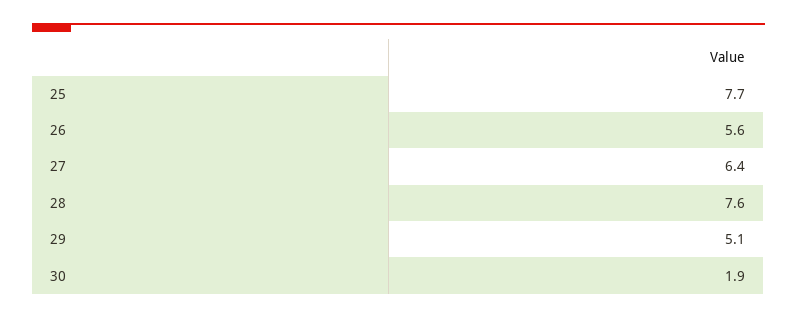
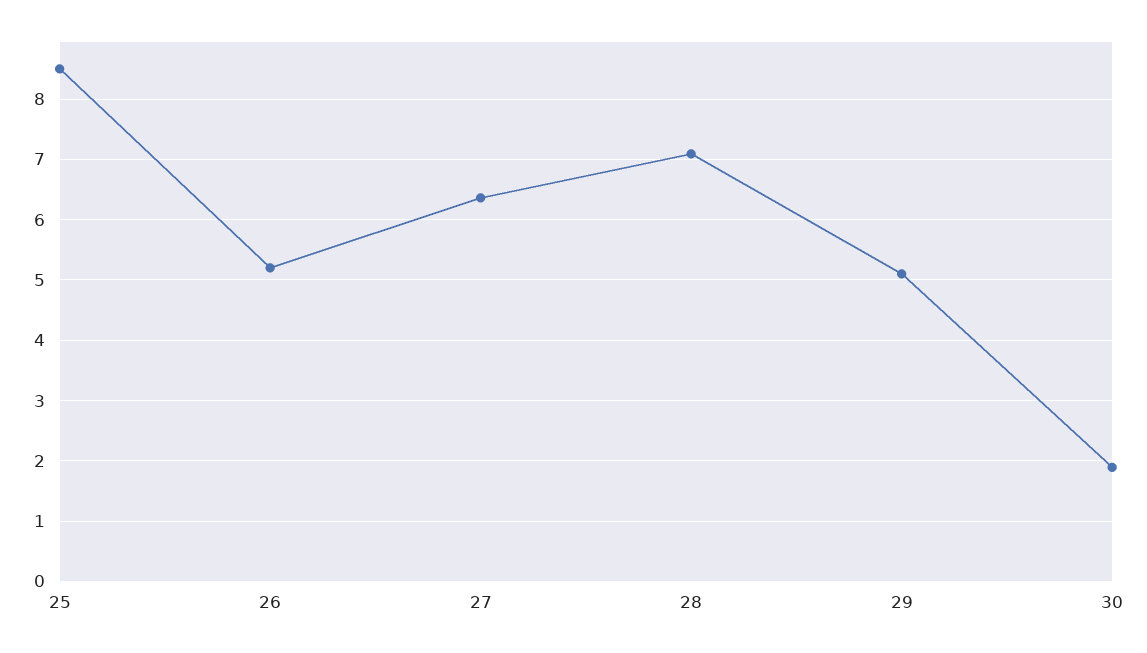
  {
-   "25": 7.7,
+   "25": 8.5,
-   "26": 5.6,
+   "26": 5.2,
    "27": 6.4,
-   "28": 7.6,
+   "28": 7.1,
    "29": 5.1,
    "30": 1.9
  }

